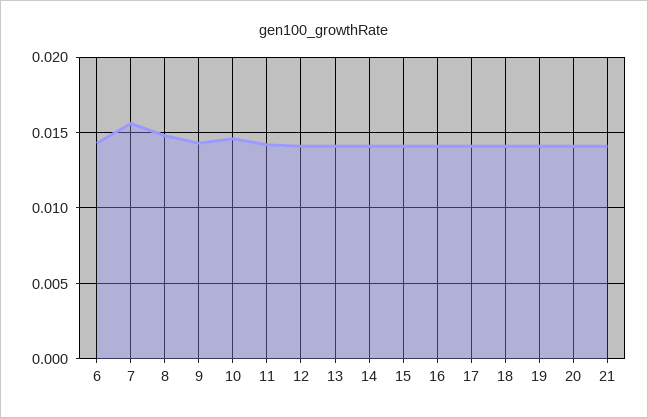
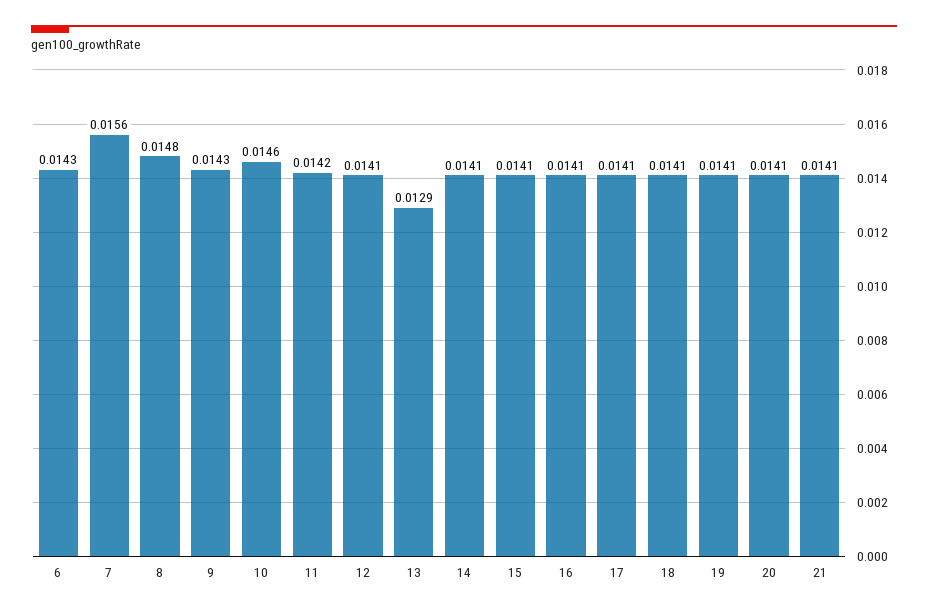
  {
    "6": 0.0143,
    "7": 0.0156,
    "8": 0.0148,
    "9": 0.0143,
    "10": 0.0146,
    "11": 0.0142,
    "12": 0.0141,
-   "13": 0.014,
+   "13": 0.0129,
    "14": 0.0141,
    "15": 0.0141,
    "16": 0.0141,
    "17": 0.0141,
    "18": 0.0141,
    "19": 0.0141,
    "20": 0.0141,
    "21": 0.0141
  }

